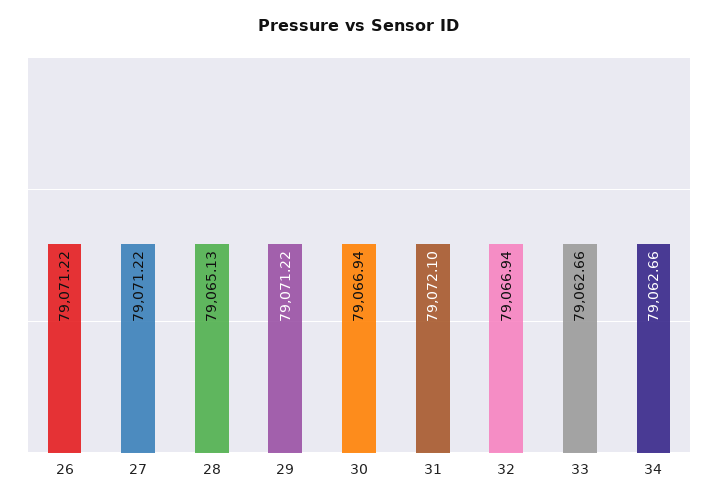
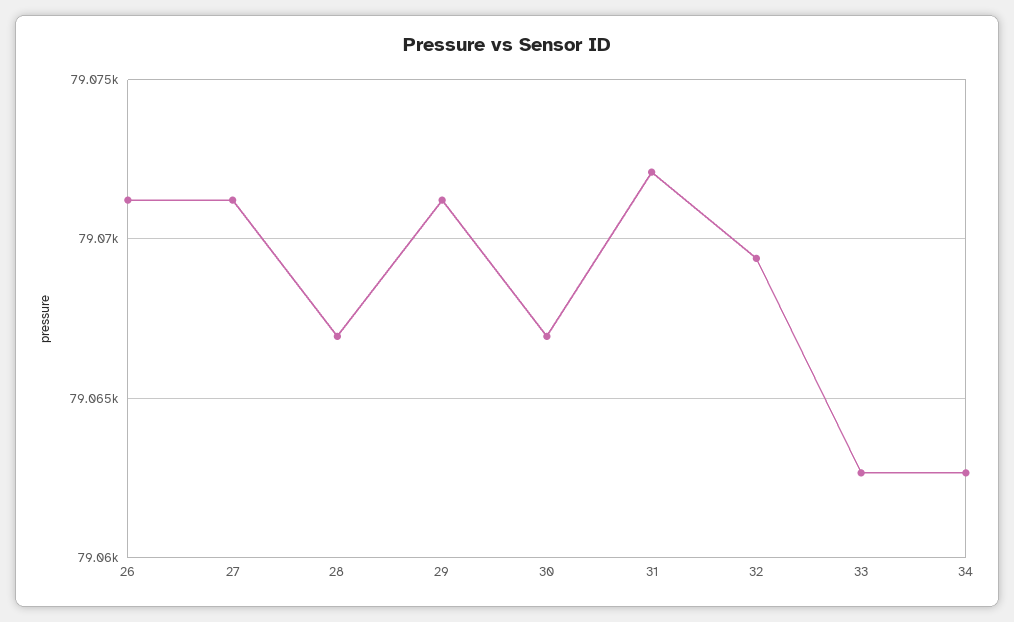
  {
    "26": 79071.22,
    "27": 79071.22,
-   "28": 79065.13,
+   "28": 79067,
    "29": 79071.22,
    "30": 79066.94,
    "31": 79072.1,
-   "32": 79066.94,
+   "32": 79069.5,
    "33": 79062.66,
    "34": 79062.66
  }

